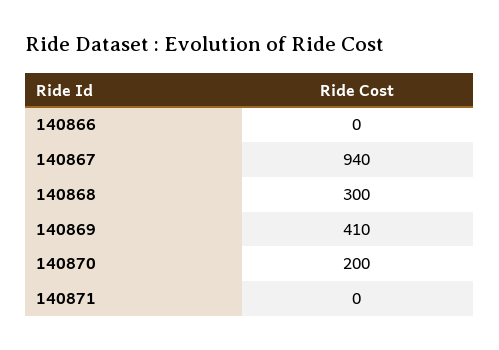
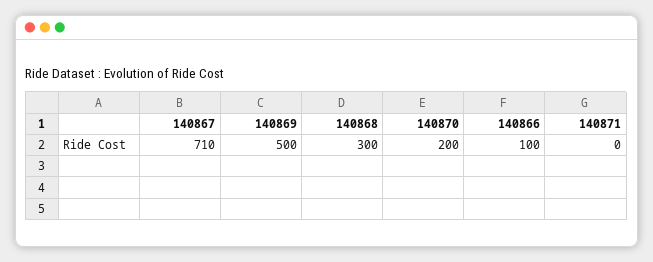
  {
-   "140866": 0,
+   "140866": 100,
-   "140867": 940,
+   "140867": 710,
    "140868": 300,
-   "140869": 410,
+   "140869": 500,
    "140870": 200,
    "140871": 0
  }

